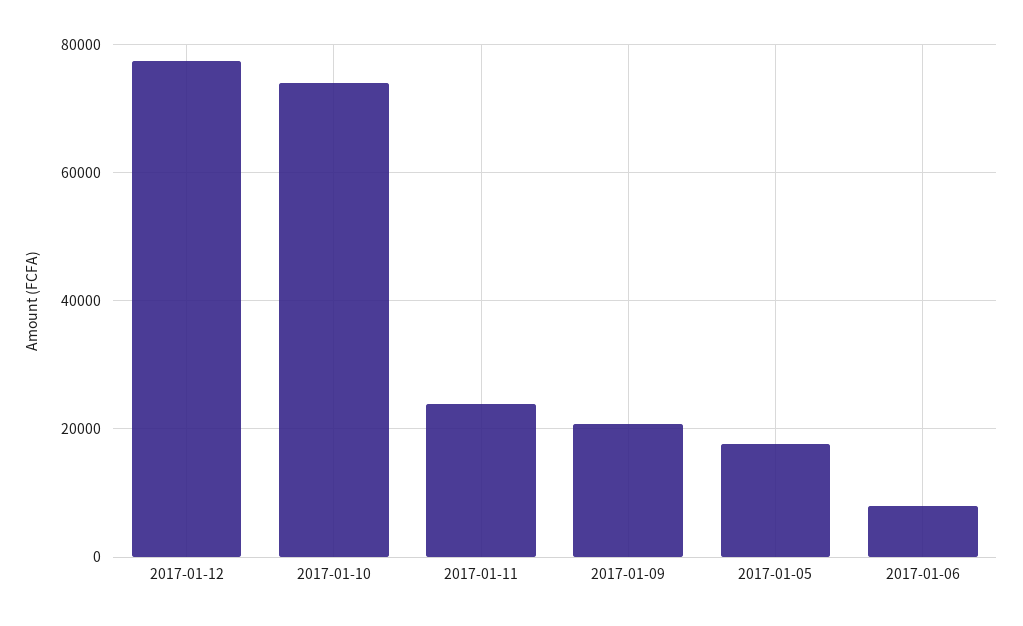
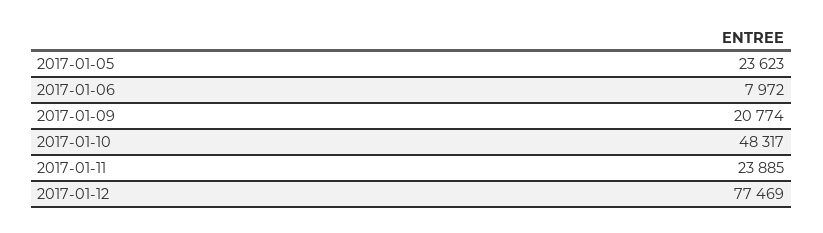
  {
    "2017-01-12": 77469,
-   "2017-01-10": 74000,
+   "2017-01-10": 48317,
    "2017-01-11": 23885,
    "2017-01-09": 20774,
-   "2017-01-05": 18000,
+   "2017-01-05": 23623,
    "2017-01-06": 7972
  }

